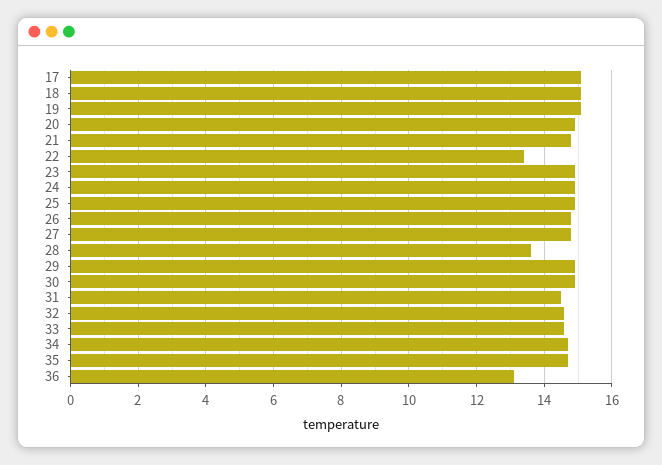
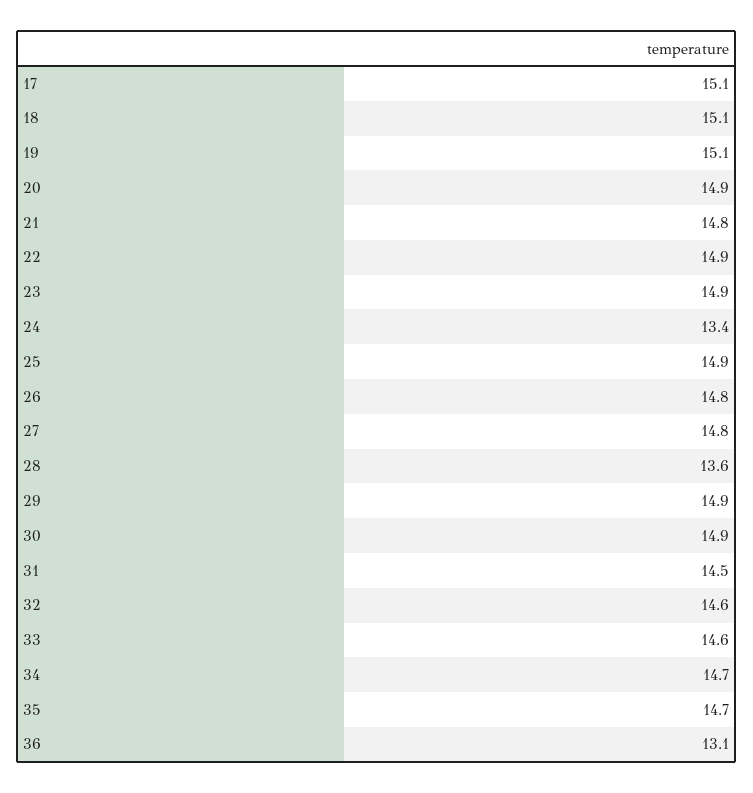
  {
    "17": 15.1,
    "18": 15.1,
    "19": 15.1,
    "20": 14.9,
    "21": 14.8,
-   "22": 13.5,
+   "22": 14.9,
    "23": 14.9,
-   "24": 15,
+   "24": 13.4,
    "25": 14.9,
    "26": 14.8,
    "27": 14.8,
    "28": 13.6,
    "29": 14.9,
    "30": 14.9,
    "31": 14.5,
    "32": 14.6,
    "33": 14.6,
    "34": 14.7,
    "35": 14.7,
    "36": 13.1
  }

